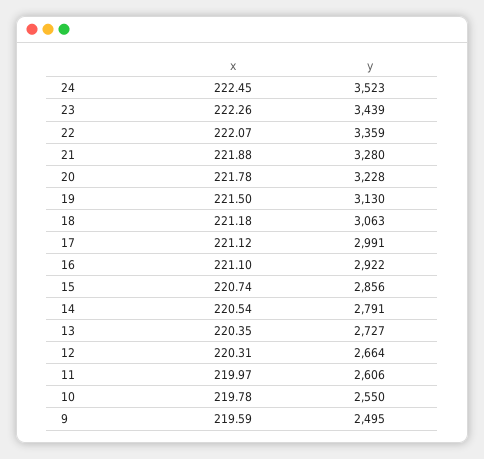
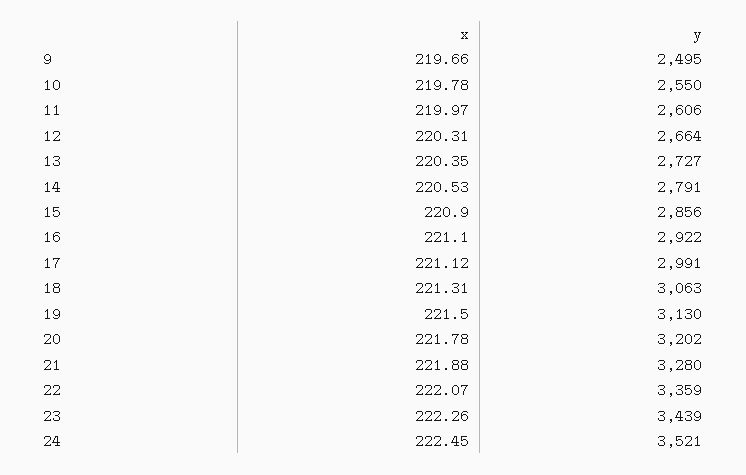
  {
    "x": {
      "24": 222.45,
      "23": 222.26,
      "22": 222.07,
      "21": 221.88,
      "20": 221.78,
      "19": 221.5,
-     "18": 221.18,
+     "18": 221.31,
      "17": 221.12,
      "16": 221.1,
-     "15": 220.74,
+     "15": 220.9,
-     "14": 220.54,
+     "14": 220.53,
      "13": 220.35,
      "12": 220.31,
      "11": 219.97,
      "10": 219.78,
-     "9": 219.59
+     "9": 219.66
    },
    "y": {
-     "24": 3523,
+     "24": 3521,
      "23": 3439,
      "22": 3359,
      "21": 3280,
-     "20": 3228,
+     "20": 3202,
      "19": 3130,
      "18": 3063,
      "17": 2991,
      "16": 2922,
      "15": 2856,
      "14": 2791,
      "13": 2727,
      "12": 2664,
      "11": 2606,
      "10": 2550,
      "9": 2495
    }
  }

